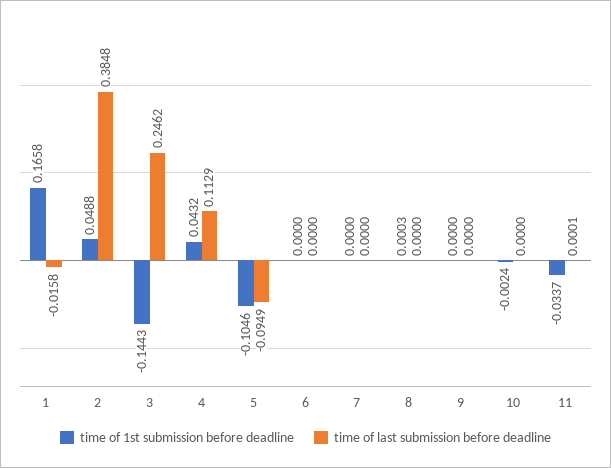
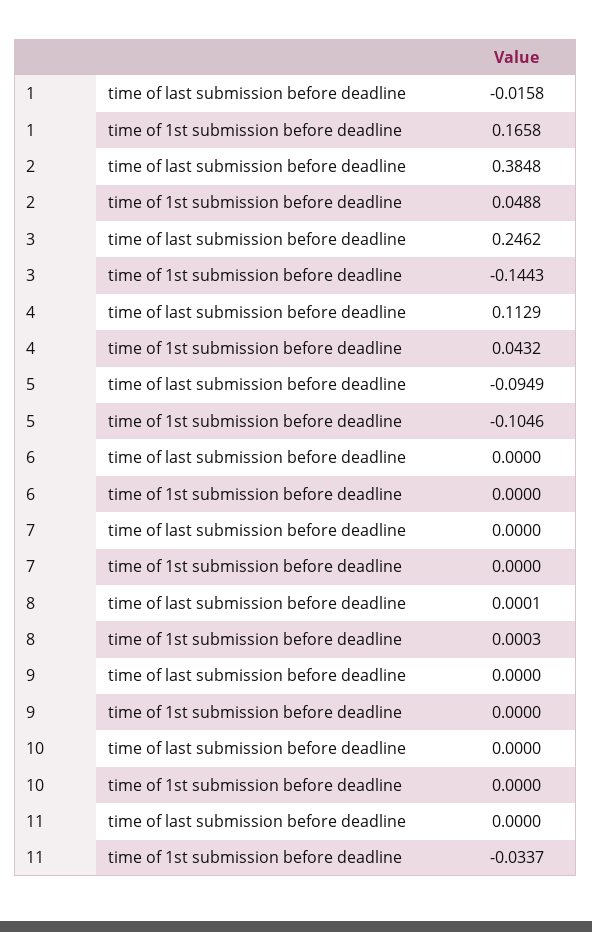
  {
    "time of 1st submission before deadline": {
      "1": 0.1658,
      "2": 0.0488,
      "3": -0.1443,
      "4": 0.0432,
      "5": -0.1046,
      "6": 0,
      "7": 0,
      "8": 0.0003,
      "9": 0,
-     "10": -0.0024,
+     "10": 0,
      "11": -0.0337
    },
    "time of last submission before deadline": {
      "1": -0.0158,
      "2": 0.3848,
      "3": 0.2462,
      "4": 0.1129,
      "5": -0.0949,
      "6": 0,
      "7": 0,
-     "8": 0,
+     "8": 0.0001,
      "9": 0,
      "10": 0,
-     "11": 0.0001
+     "11": 0
    }
  }

